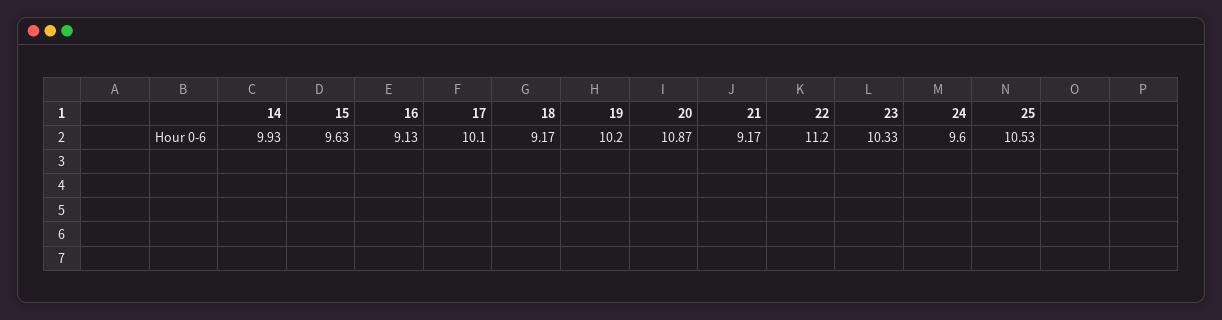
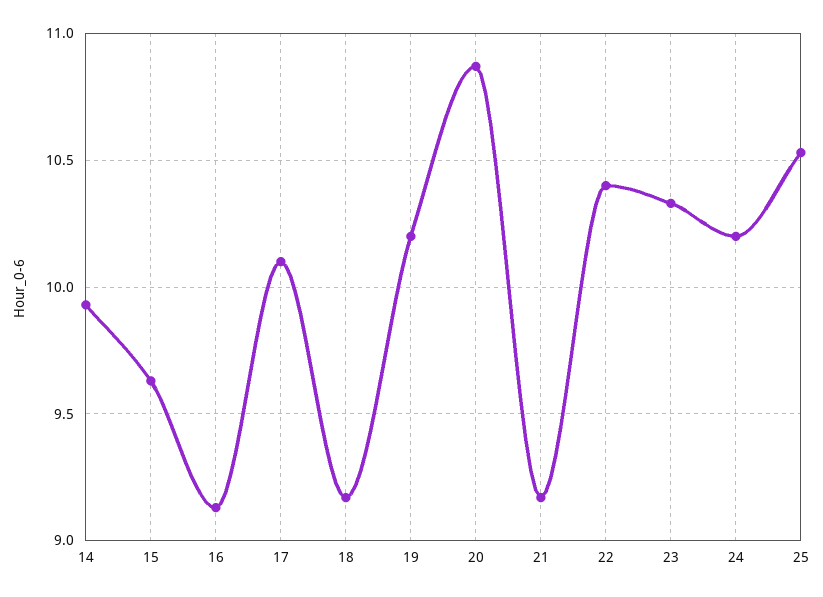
  {
    "14": 9.93,
    "15": 9.63,
    "16": 9.13,
    "17": 10.1,
    "18": 9.17,
    "19": 10.2,
    "20": 10.87,
    "21": 9.17,
-   "22": 11.2,
+   "22": 10.4,
    "23": 10.33,
-   "24": 9.6,
+   "24": 10.2,
    "25": 10.53
  }

